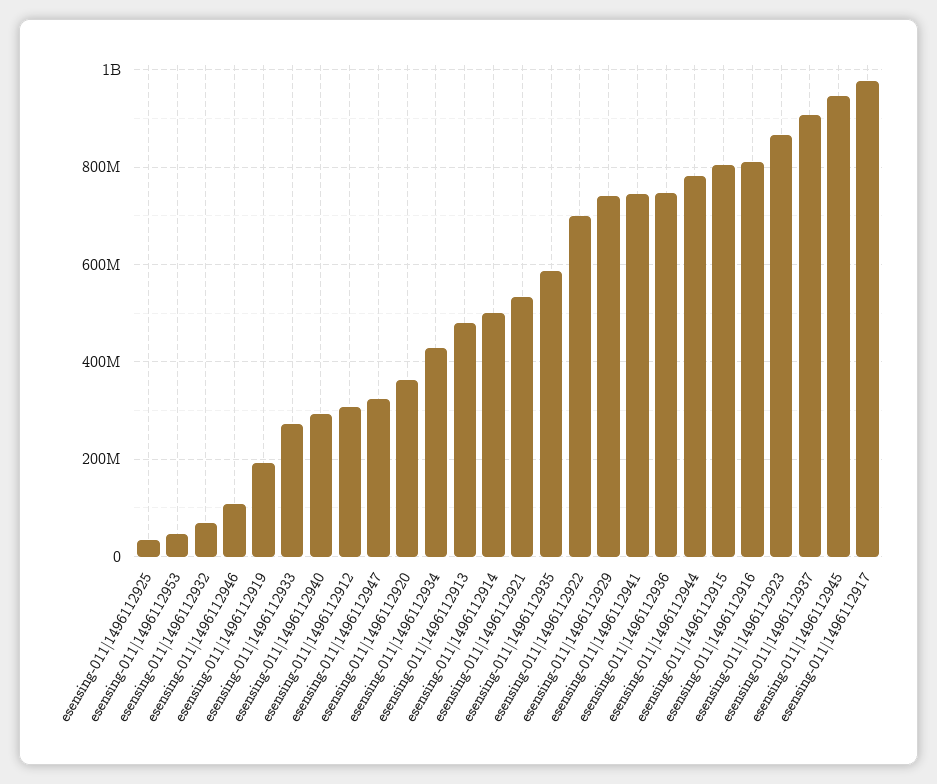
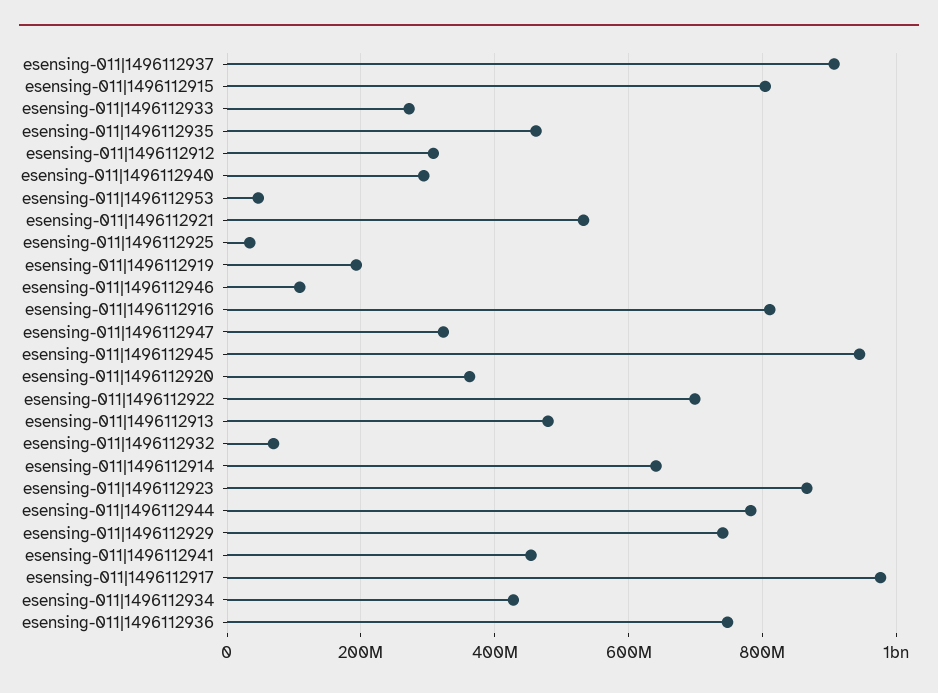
  {
    "esensing-011|1496112925": 40000000,
    "esensing-011|1496112953": 40000000,
    "esensing-011|1496112932": 60000000,
    "esensing-011|1496112946": 100000000,
    "esensing-011|1496112919": 200000000,
    "esensing-011|1496112933": 280000000,
    "esensing-011|1496112940": 300000000,
    "esensing-011|1496112912": 300000000,
    "esensing-011|1496112947": 320000000,
    "esensing-011|1496112920": 360000000,
    "esensing-011|1496112934": 420000000,
    "esensing-011|1496112913": 480000000,
-   "esensing-011|1496112914": 500000000,
+   "esensing-011|1496112914": 640000000,
    "esensing-011|1496112921": 540000000,
-   "esensing-011|1496112935": 580000000,
+   "esensing-011|1496112935": 460000000,
    "esensing-011|1496112922": 700000000,
    "esensing-011|1496112929": 740000000,
-   "esensing-011|1496112941": 740000000,
+   "esensing-011|1496112941": 460000000,
    "esensing-011|1496112936": 740000000,
    "esensing-011|1496112944": 780000000,
    "esensing-011|1496112915": 800000000,
    "esensing-011|1496112916": 820000000,
    "esensing-011|1496112923": 860000000,
    "esensing-011|1496112937": 900000000,
    "esensing-011|1496112945": 940000000,
    "esensing-011|1496112917": 980000000
  }

